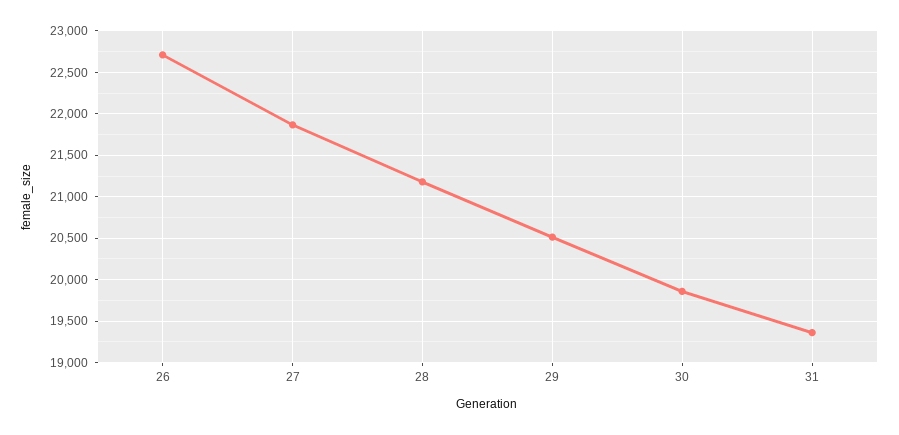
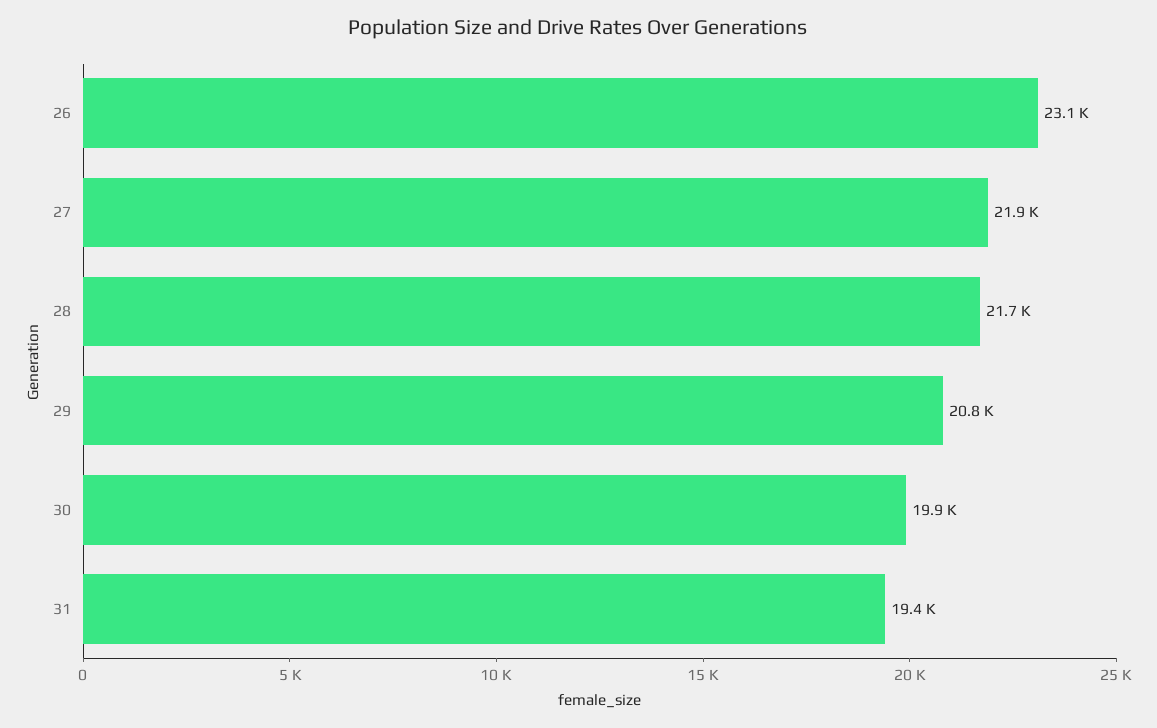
  {
-   "26": 22700,
+   "26": 23100,
    "27": 21900,
-   "28": 21200,
+   "28": 21700,
-   "29": 20500,
+   "29": 20800,
    "30": 19900,
    "31": 19400
  }

